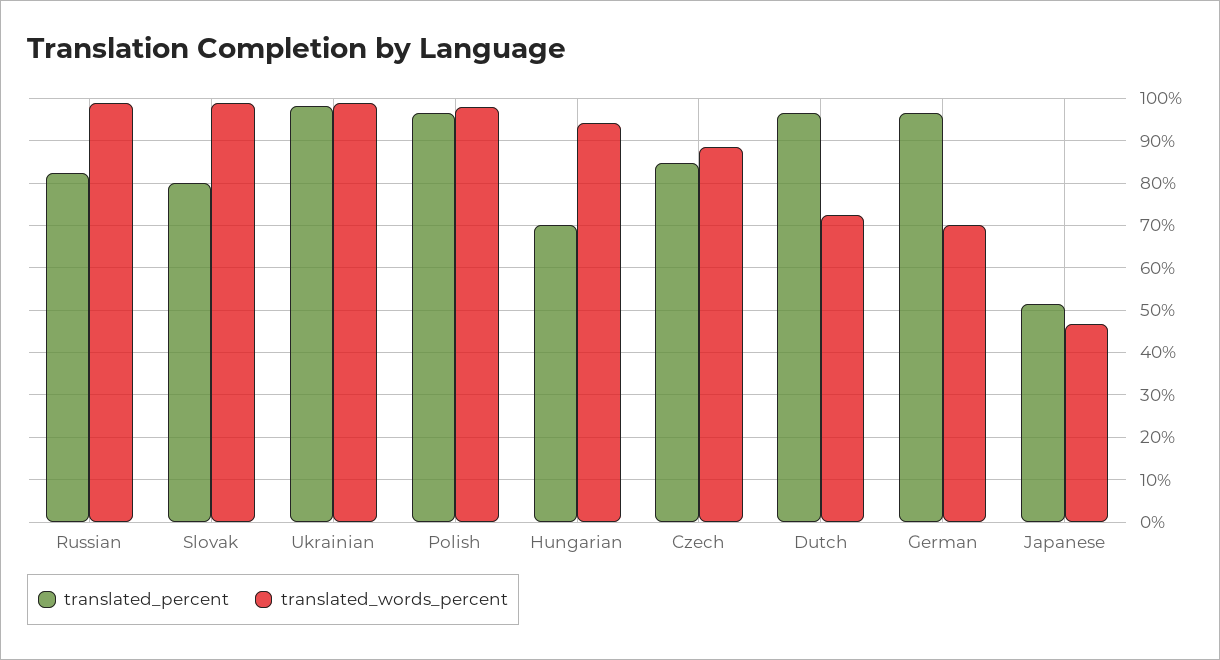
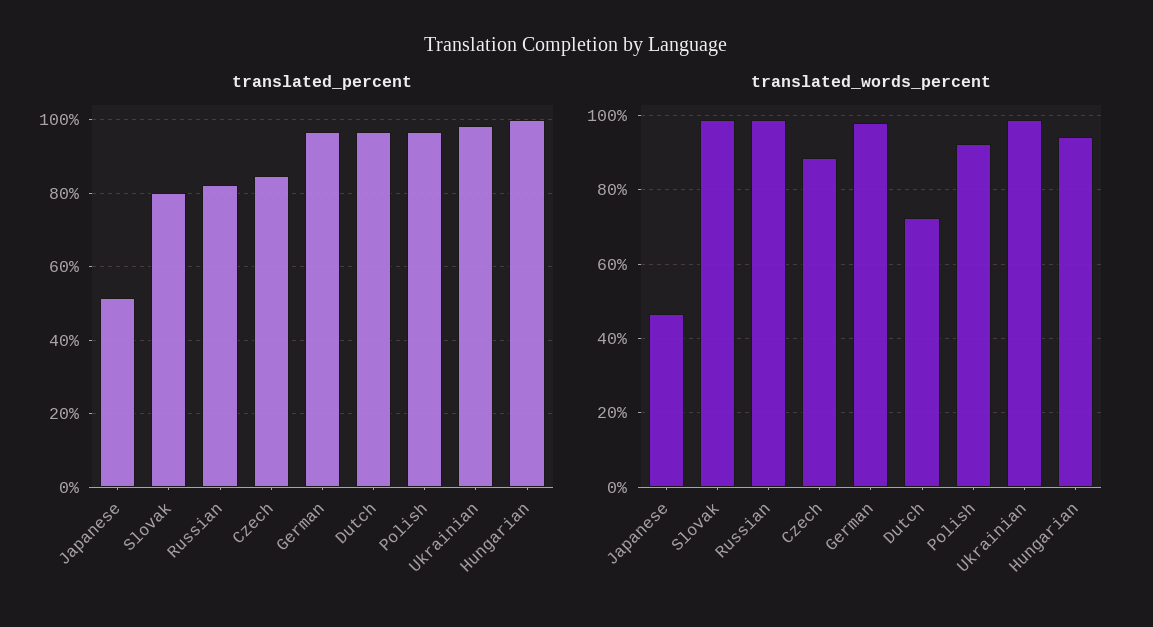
  {
    "translated_percent": {
      "Russian": 82,
      "Slovak": 80,
      "Ukrainian": 98,
      "Polish": 96,
-     "Hungarian": 70,
+     "Hungarian": 100,
      "Czech": 84,
      "Dutch": 96,
      "German": 96,
      "Japanese": 52
    },
    "translated_words_percent": {
      "Russian": 98,
      "Slovak": 98,
      "Ukrainian": 98,
-     "Polish": 98,
+     "Polish": 92,
      "Hungarian": 94,
      "Czech": 88,
      "Dutch": 72,
-     "German": 70,
+     "German": 98,
      "Japanese": 46
    }
  }

